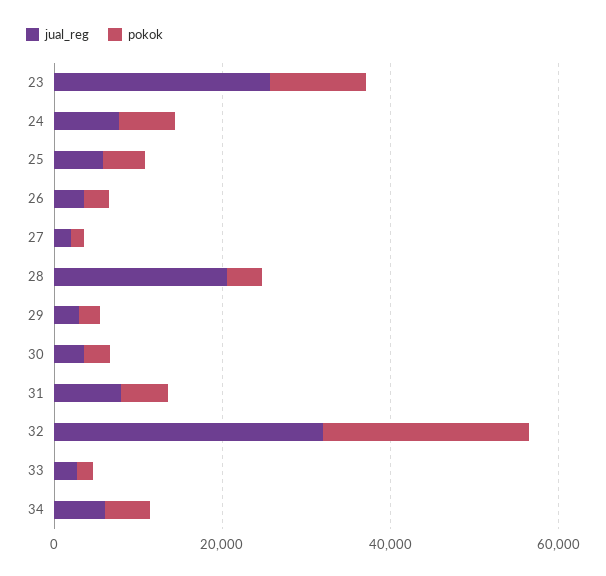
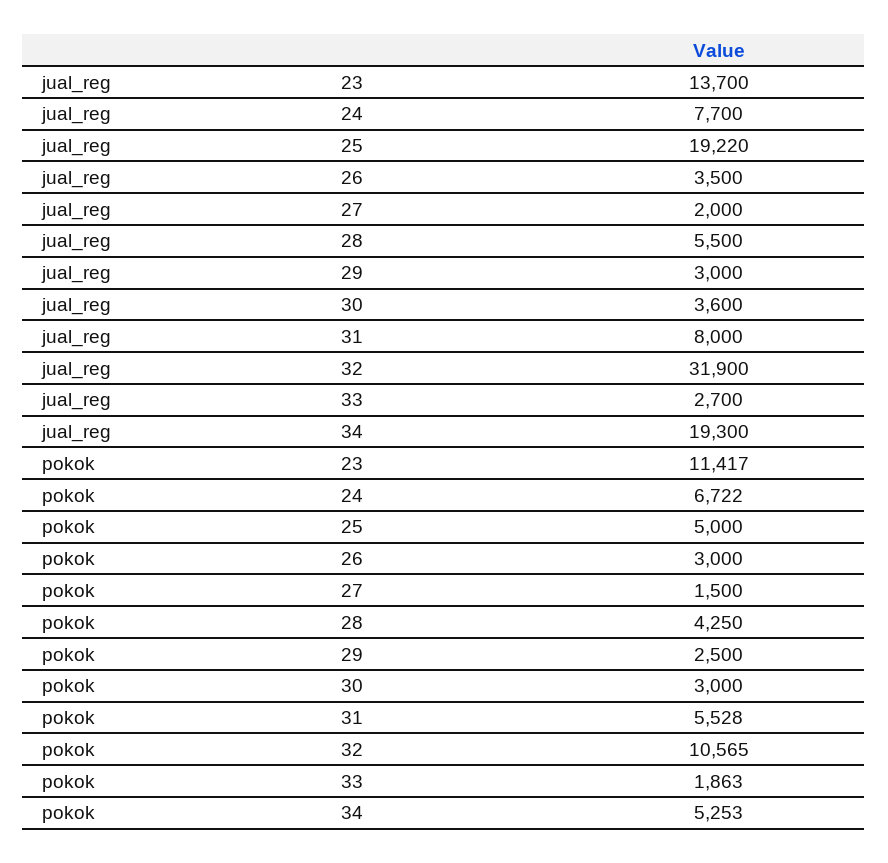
  {
    "jual_reg": {
-     "23": 25000,
+     "23": 13700,
      "24": 7700,
-     "25": 5000,
+     "25": 19220,
      "26": 3500,
      "27": 2000,
-     "28": 20000,
+     "28": 5500,
      "29": 3000,
      "30": 3600,
      "31": 8000,
      "32": 31900,
      "33": 2700,
-     "34": 5000
+     "34": 19300
    },
    "pokok": {
      "23": 11417,
      "24": 6722,
      "25": 5000,
      "26": 3000,
      "27": 1500,
      "28": 4250,
      "29": 2500,
      "30": 3000,
      "31": 5528,
-     "32": 25000,
+     "32": 10565,
      "33": 1863,
      "34": 5253
    }
  }

